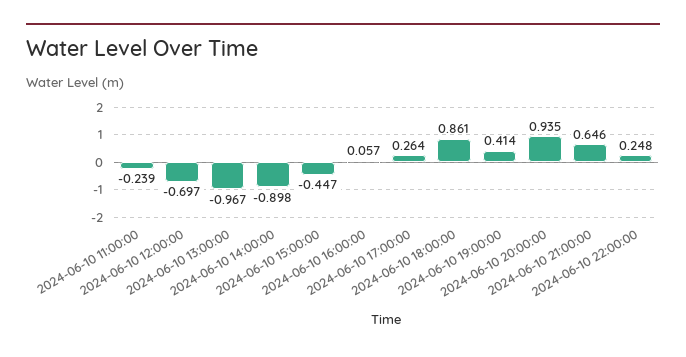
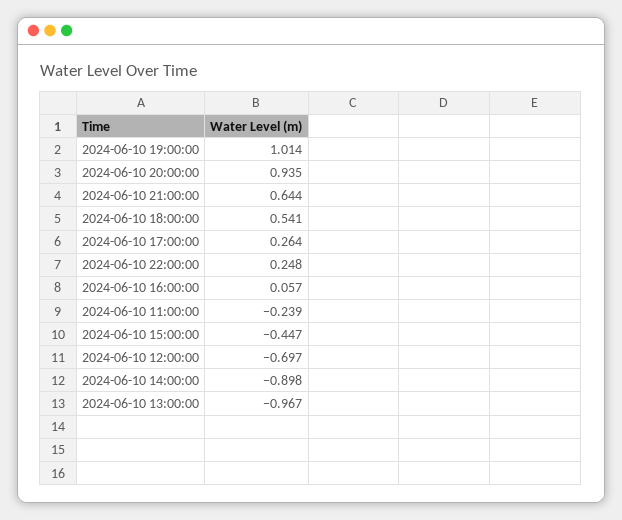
  {
    "2024-06-10 11:00:00": -0.239,
    "2024-06-10 12:00:00": -0.697,
    "2024-06-10 13:00:00": -0.967,
    "2024-06-10 14:00:00": -0.898,
    "2024-06-10 15:00:00": -0.447,
    "2024-06-10 16:00:00": 0.057,
    "2024-06-10 17:00:00": 0.264,
-   "2024-06-10 18:00:00": 0.861,
+   "2024-06-10 18:00:00": 0.541,
-   "2024-06-10 19:00:00": 0.414,
+   "2024-06-10 19:00:00": 1.014,
    "2024-06-10 20:00:00": 0.935,
-   "2024-06-10 21:00:00": 0.646,
+   "2024-06-10 21:00:00": 0.644,
    "2024-06-10 22:00:00": 0.248
  }

